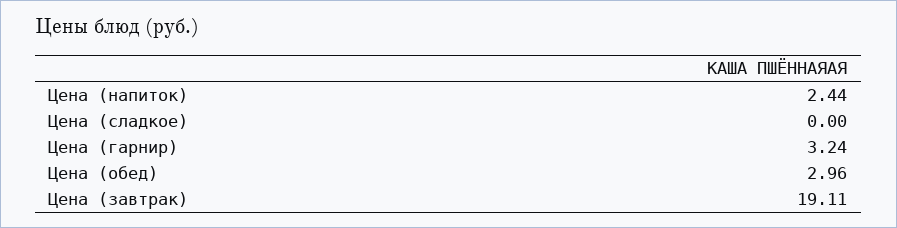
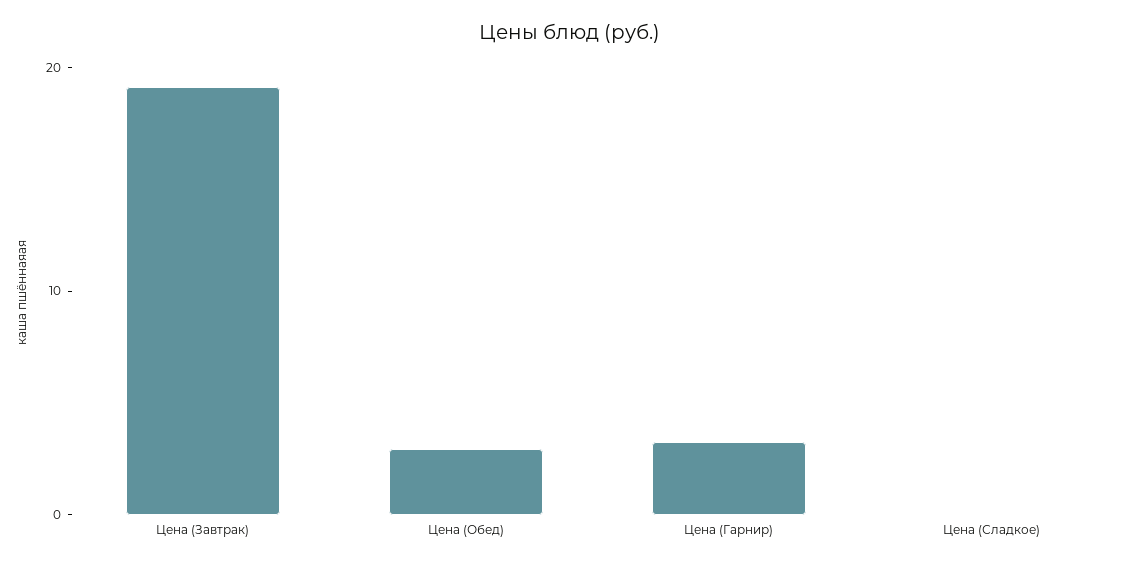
  {
-   "Цена (напиток)": 2.44,
    "Цена (сладкое)": 0,
    "Цена (гарнир)": 3.24,
    "Цена (обед)": 2.96,
    "Цена (завтрак)": 19.11
  }

